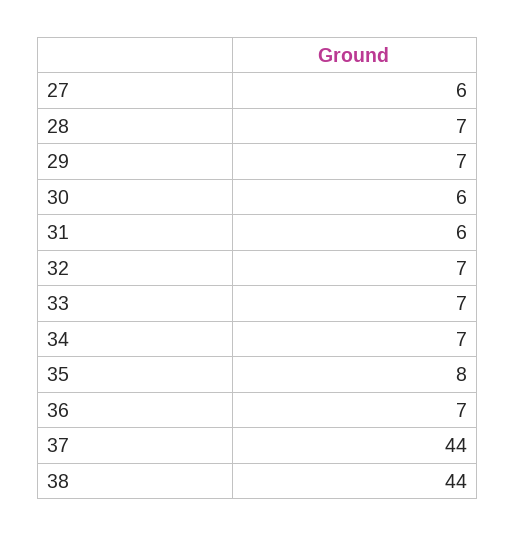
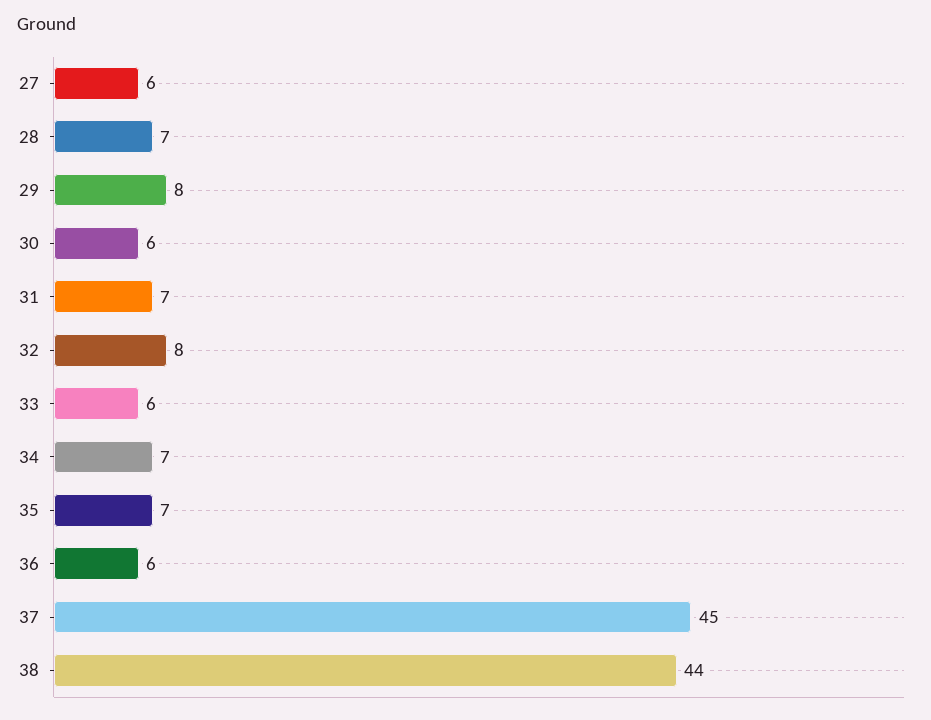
  {
    "27": 6,
    "28": 7,
-   "29": 7,
+   "29": 8,
    "30": 6,
-   "31": 6,
+   "31": 7,
-   "32": 7,
+   "32": 8,
-   "33": 7,
+   "33": 6,
    "34": 7,
-   "35": 8,
+   "35": 7,
-   "36": 7,
+   "36": 6,
-   "37": 44,
+   "37": 45,
    "38": 44
  }

